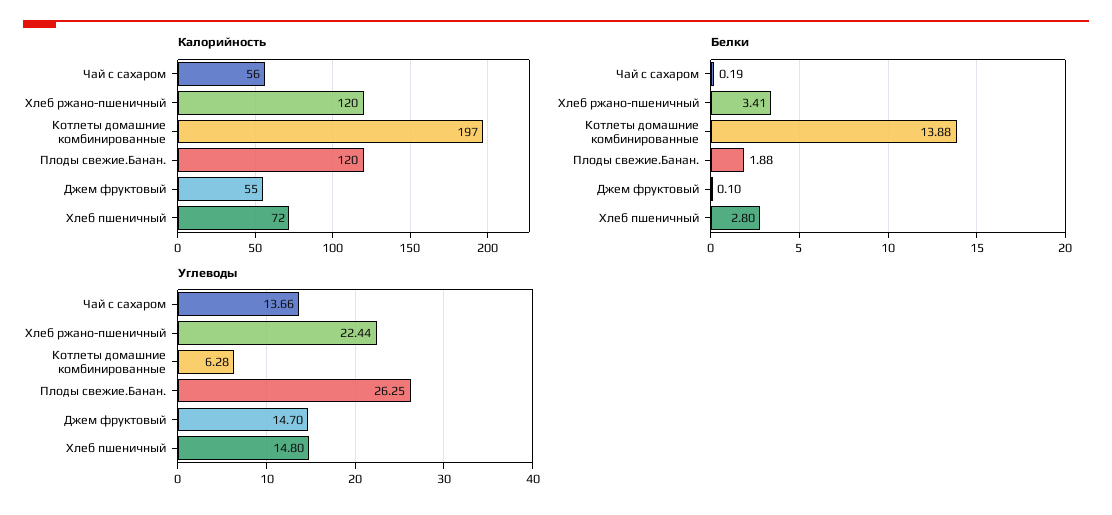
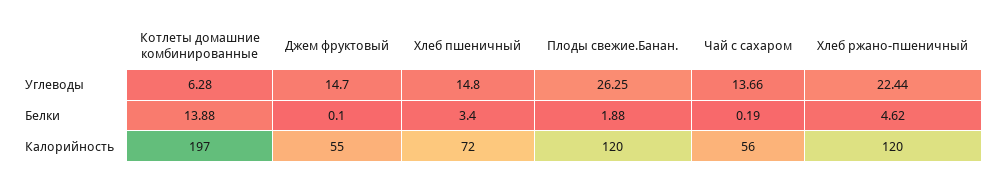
  {
    "Калорийность": {
      "Чай с сахаром": 56,
      "Хлеб ржано-пшеничный": 120,
      "Котлеты домашние комбинированные": 197,
      "Плоды свежие.Банан.": 120,
      "Джем фруктовый": 55,
      "Хлеб пшеничный": 72
    },
    "Белки": {
      "Чай с сахаром": 0.19,
-     "Хлеб ржано-пшеничный": 3.41,
+     "Хлеб ржано-пшеничный": 4.62,
      "Котлеты домашние комбинированные": 13.88,
      "Плоды свежие.Банан.": 1.88,
      "Джем фруктовый": 0.1,
-     "Хлеб пшеничный": 2.8
+     "Хлеб пшеничный": 3.4
    },
    "Углеводы": {
      "Чай с сахаром": 13.66,
      "Хлеб ржано-пшеничный": 22.44,
      "Котлеты домашние комбинированные": 6.28,
      "Плоды свежие.Банан.": 26.25,
      "Джем фруктовый": 14.7,
      "Хлеб пшеничный": 14.8
    }
  }

